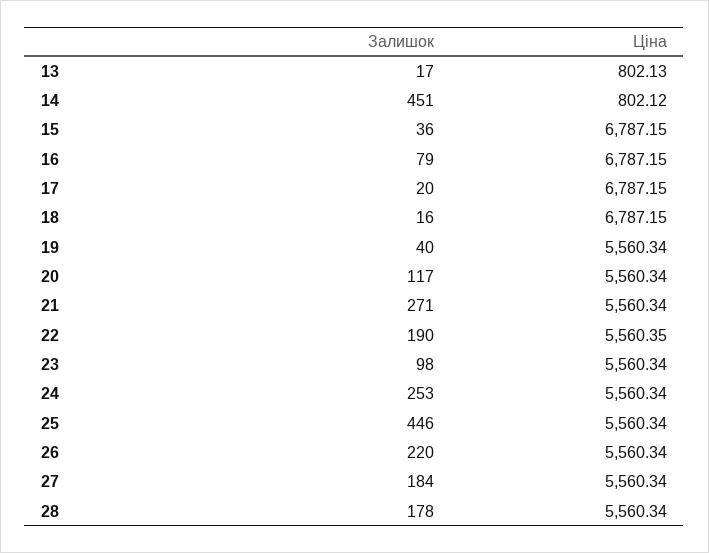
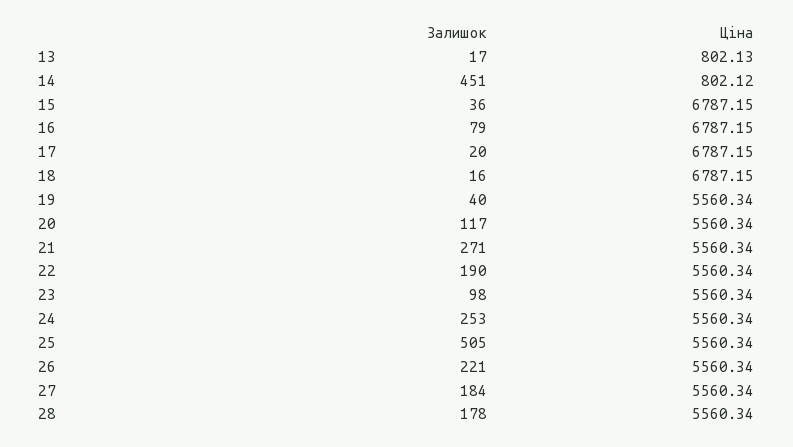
  {
    "Залишок": {
      "13": 17,
      "14": 451,
      "15": 36,
      "16": 79,
      "17": 20,
      "18": 16,
      "19": 40,
      "20": 117,
      "21": 271,
      "22": 190,
      "23": 98,
      "24": 253,
-     "25": 446,
+     "25": 505,
-     "26": 220,
+     "26": 221,
      "27": 184,
      "28": 178
    },
    "Ціна": {
      "13": 802.13,
      "14": 802.12,
      "15": 6787.15,
      "16": 6787.15,
      "17": 6787.15,
      "18": 6787.15,
      "19": 5560.34,
      "20": 5560.34,
      "21": 5560.34,
-     "22": 5560.35,
+     "22": 5560.34,
      "23": 5560.34,
      "24": 5560.34,
      "25": 5560.34,
      "26": 5560.34,
      "27": 5560.34,
      "28": 5560.34
    }
  }

